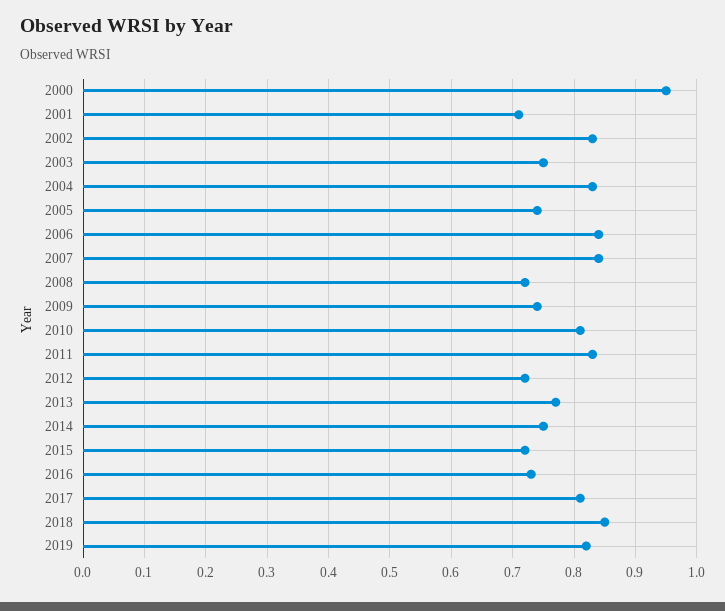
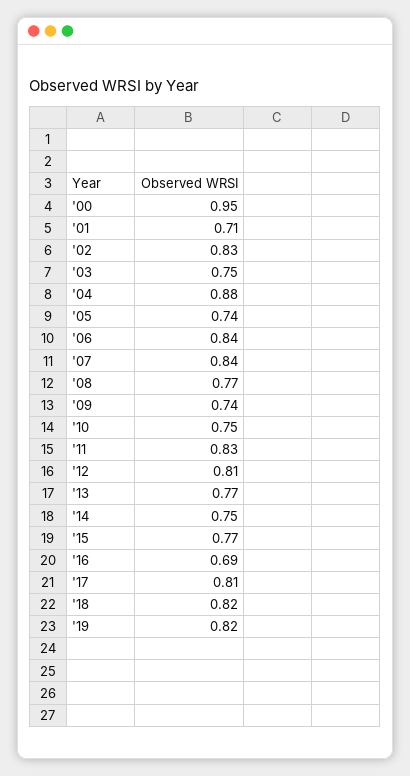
  {
    "2000": 0.95,
    "2001": 0.71,
    "2002": 0.83,
    "2003": 0.75,
-   "2004": 0.83,
+   "2004": 0.88,
    "2005": 0.74,
    "2006": 0.84,
    "2007": 0.84,
-   "2008": 0.72,
+   "2008": 0.77,
    "2009": 0.74,
-   "2010": 0.81,
+   "2010": 0.75,
    "2011": 0.83,
-   "2012": 0.72,
+   "2012": 0.81,
    "2013": 0.77,
    "2014": 0.75,
-   "2015": 0.72,
+   "2015": 0.77,
-   "2016": 0.73,
+   "2016": 0.69,
    "2017": 0.81,
-   "2018": 0.85,
+   "2018": 0.82,
    "2019": 0.82
  }

